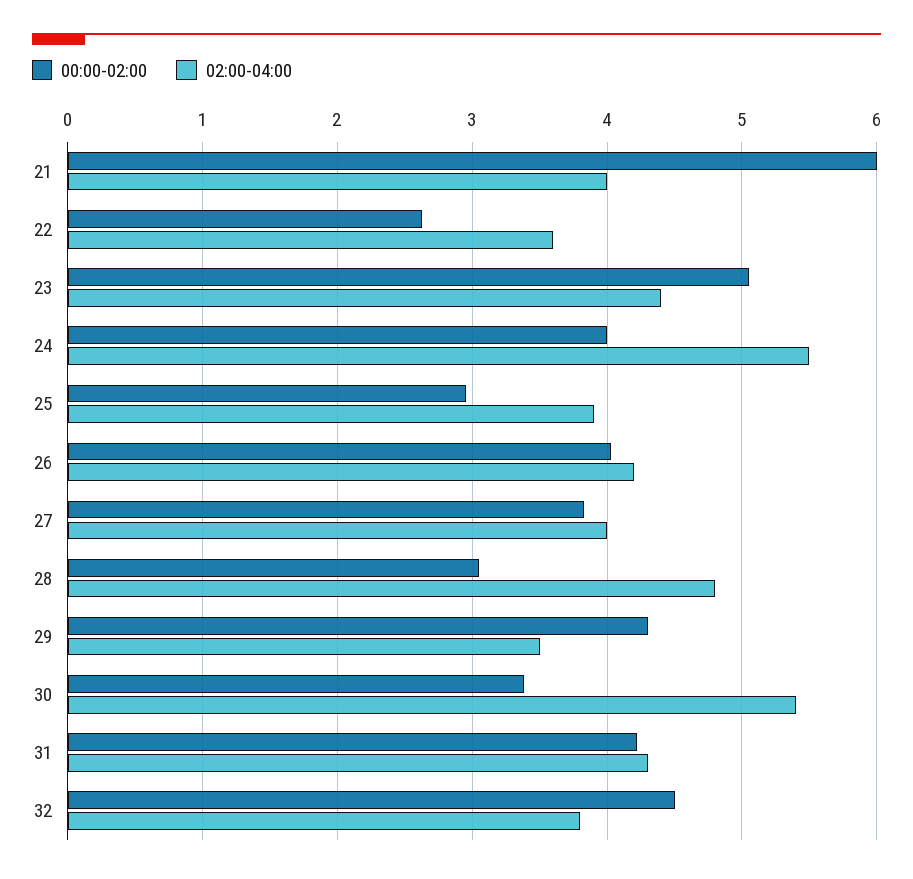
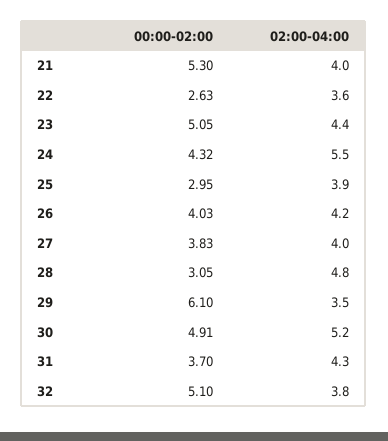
  {
    "00:00-02:00": {
-     "21": 6,
+     "21": 5.3,
      "22": 2.63,
      "23": 5.05,
-     "24": 4,
+     "24": 4.32,
      "25": 2.95,
      "26": 4.03,
      "27": 3.83,
      "28": 3.05,
-     "29": 4.3,
+     "29": 6.1,
-     "30": 3.4,
+     "30": 4.91,
-     "31": 4.2,
+     "31": 3.7,
-     "32": 4.5
+     "32": 5.1
    },
    "02:00-04:00": {
      "21": 4,
      "22": 3.6,
      "23": 4.4,
      "24": 5.5,
      "25": 3.9,
      "26": 4.2,
      "27": 4,
      "28": 4.8,
      "29": 3.5,
-     "30": 5.4,
+     "30": 5.2,
      "31": 4.3,
      "32": 3.8
    }
  }

